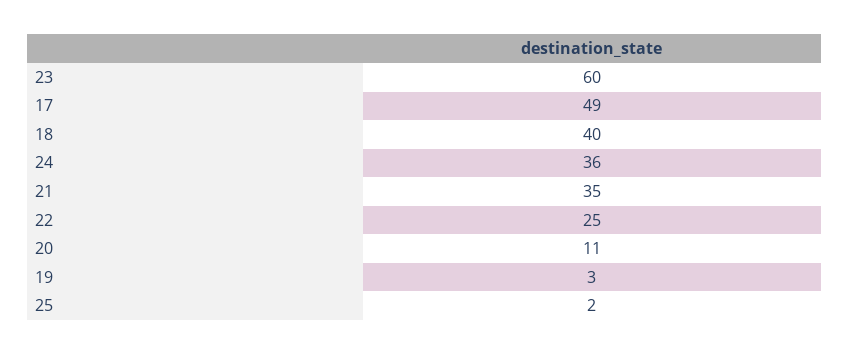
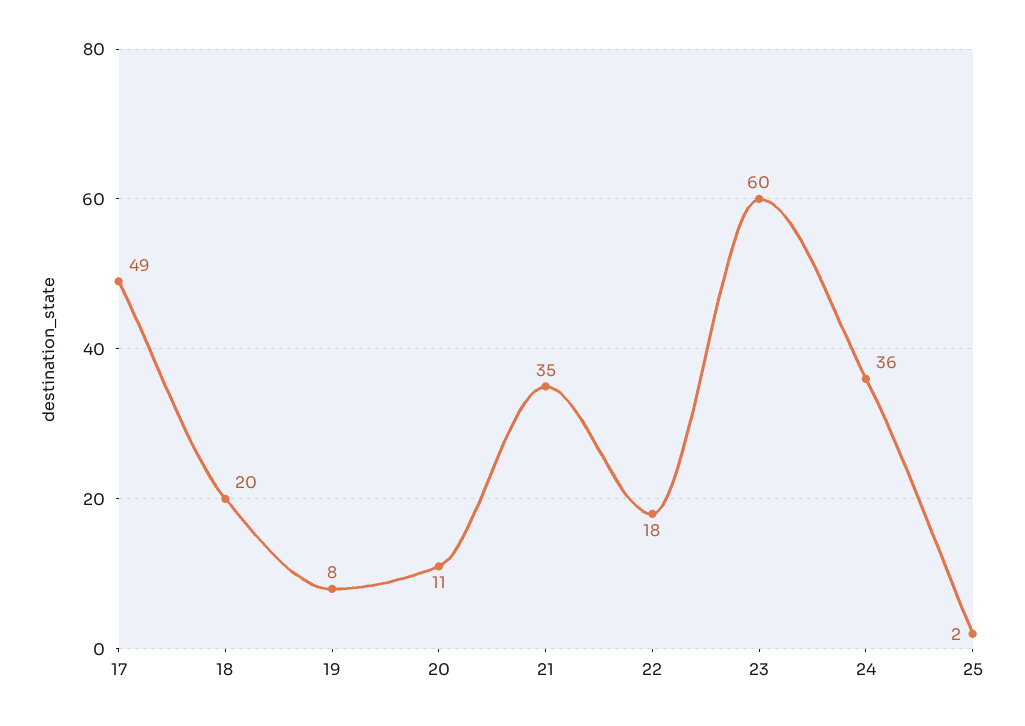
  {
    "23": 60,
    "17": 49,
-   "18": 40,
+   "18": 20,
    "24": 36,
    "21": 35,
-   "22": 25,
+   "22": 18,
    "20": 11,
-   "19": 3,
+   "19": 8,
    "25": 2
  }

